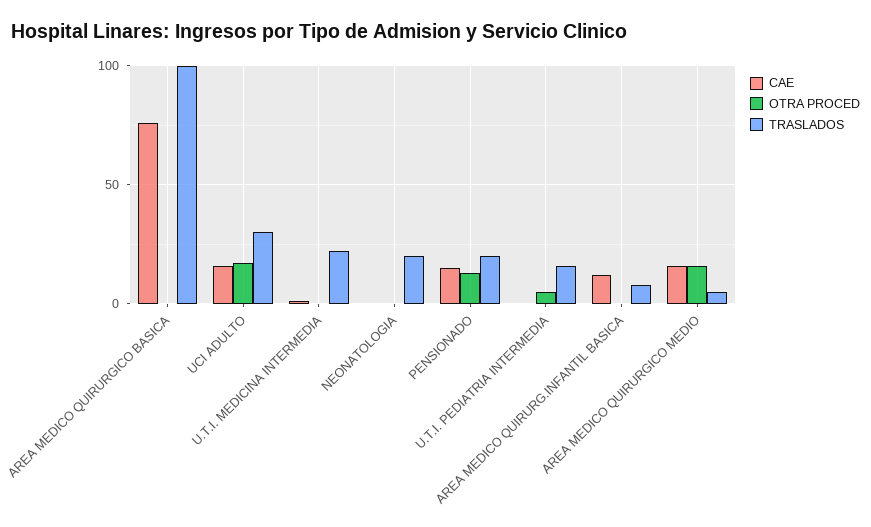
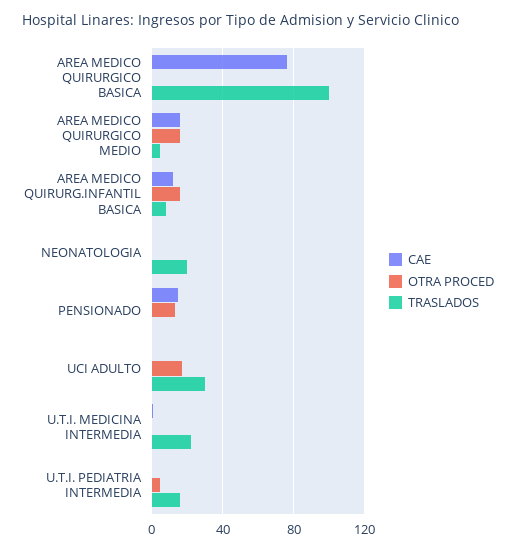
  {
    "CAE": {
      "AREA MEDICO QUIRURGICO BASICA": 75,
-     "UCI ADULTO": 15,
+     "UCI ADULTO": 0,
      "U.T.I. MEDICINA INTERMEDIA": 0,
      "NEONATOLOGIA": 0,
      "PENSIONADO": 15,
      "U.T.I. PEDIATRIA INTERMEDIA": 0,
      "AREA MEDICO QUIRURG.INFANTIL BASICA": 10,
      "AREA MEDICO QUIRURGICO MEDIO": 15
    },
    "OTRA PROCED": {
      "AREA MEDICO QUIRURGICO BASICA": 0,
      "UCI ADULTO": 15,
      "U.T.I. MEDICINA INTERMEDIA": 0,
      "NEONATOLOGIA": 0,
      "PENSIONADO": 15,
      "U.T.I. PEDIATRIA INTERMEDIA": 5,
-     "AREA MEDICO QUIRURG.INFANTIL BASICA": 0,
+     "AREA MEDICO QUIRURG.INFANTIL BASICA": 15,
      "AREA MEDICO QUIRURGICO MEDIO": 15
    },
    "TRASLADOS": {
      "AREA MEDICO QUIRURGICO BASICA": 100,
      "UCI ADULTO": 30,
      "U.T.I. MEDICINA INTERMEDIA": 20,
      "NEONATOLOGIA": 20,
-     "PENSIONADO": 20,
+     "PENSIONADO": 0,
      "U.T.I. PEDIATRIA INTERMEDIA": 15,
      "AREA MEDICO QUIRURG.INFANTIL BASICA": 10,
      "AREA MEDICO QUIRURGICO MEDIO": 5
    }
  }

